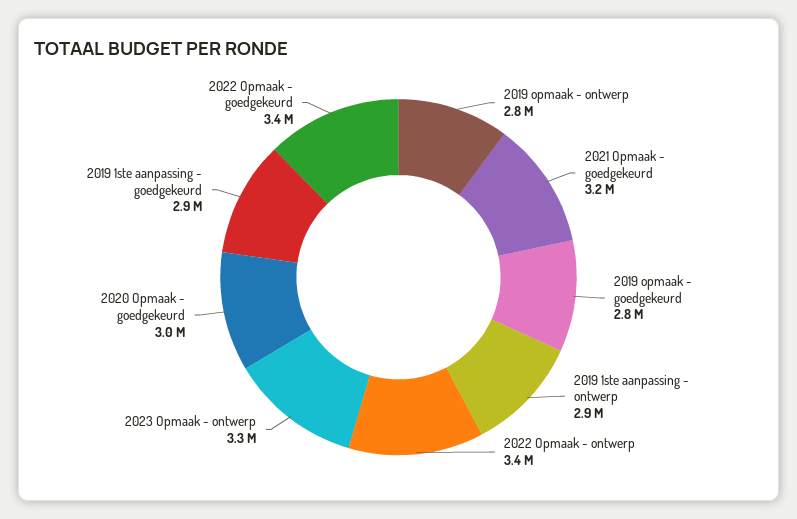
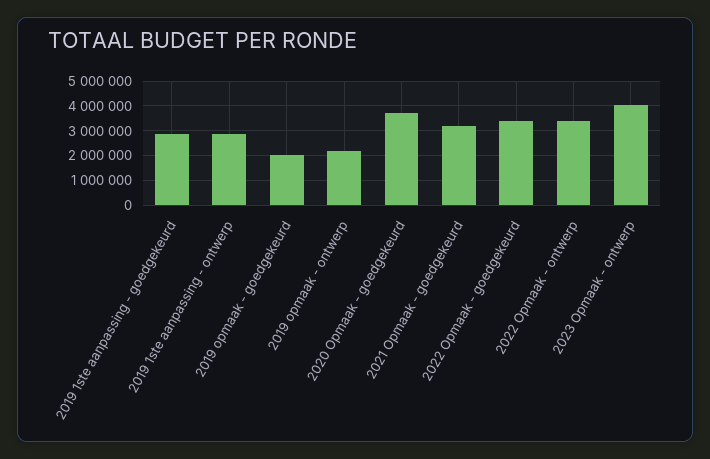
  {
-   "2019 opmaak - ontwerp": 2800000,
+   "2019 opmaak - ontwerp": 2250000,
    "2021 Opmaak - goedgekeurd": 3200000,
-   "2019 opmaak - goedgekeurd": 2800000,
+   "2019 opmaak - goedgekeurd": 2000000,
    "2019 1ste aanpassing - ontwerp": 2900000,
    "2022 Opmaak - ontwerp": 3400000,
-   "2023 Opmaak - ontwerp": 3300000,
+   "2023 Opmaak - ontwerp": 4000000,
-   "2020 Opmaak - goedgekeurd": 3000000,
+   "2020 Opmaak - goedgekeurd": 3750000,
    "2019 1ste aanpassing - goedgekeurd": 2900000,
    "2022 Opmaak - goedgekeurd": 3400000
  }

